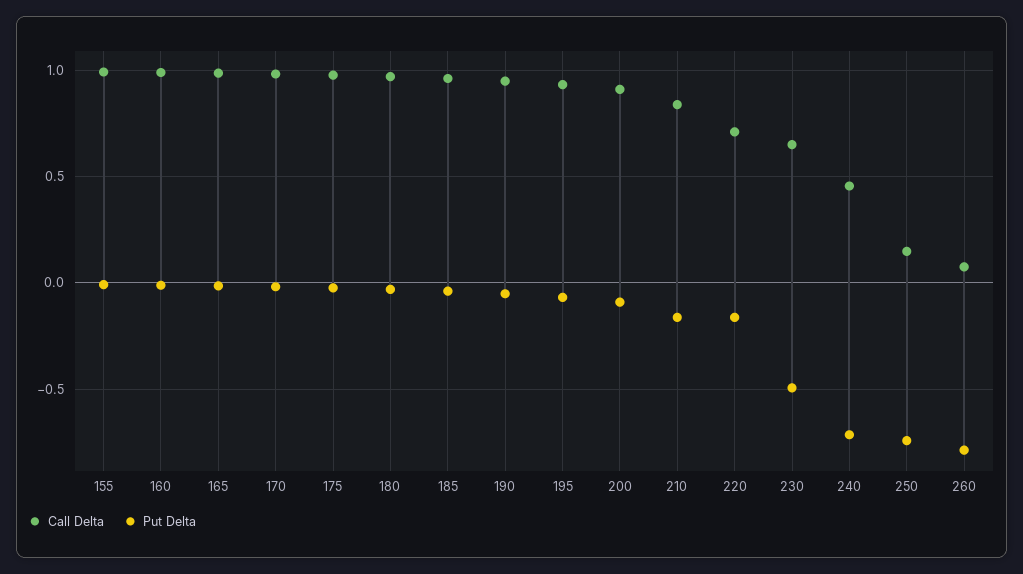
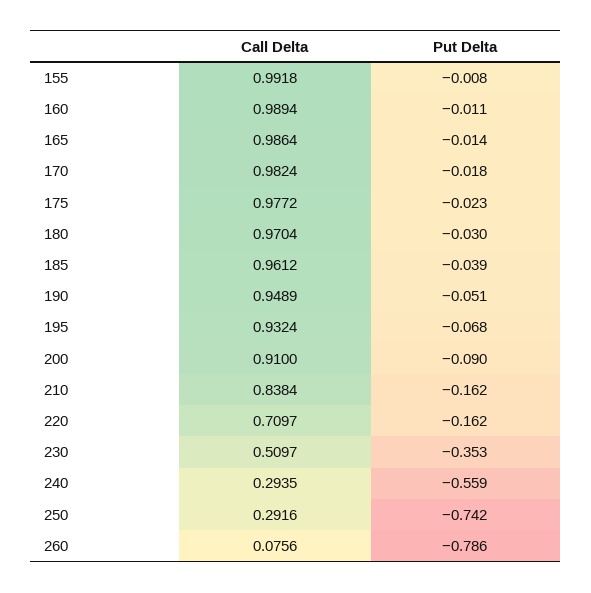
  {
    "Call Delta": {
      "155": 0.9918,
      "160": 0.9894,
      "165": 0.9864,
      "170": 0.9824,
      "175": 0.9772,
      "180": 0.9704,
      "185": 0.9612,
      "190": 0.9489,
      "195": 0.9324,
      "200": 0.91,
      "210": 0.8384,
      "220": 0.7097,
-     "230": 0.65,
+     "230": 0.5097,
-     "240": 0.45,
+     "240": 0.2935,
-     "250": 0.15,
+     "250": 0.2916,
      "260": 0.0756
    },
    "Put Delta": {
      "155": -0.008,
      "160": -0.011,
      "165": -0.014,
      "170": -0.018,
      "175": -0.023,
      "180": -0.03,
      "185": -0.039,
      "190": -0.051,
      "195": -0.068,
      "200": -0.09,
      "210": -0.162,
      "220": -0.162,
-     "230": -0.5,
+     "230": -0.353,
-     "240": -0.7,
+     "240": -0.559,
      "250": -0.742,
      "260": -0.786
    }
  }

